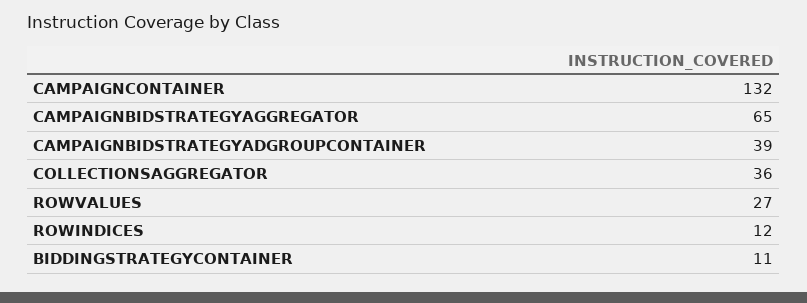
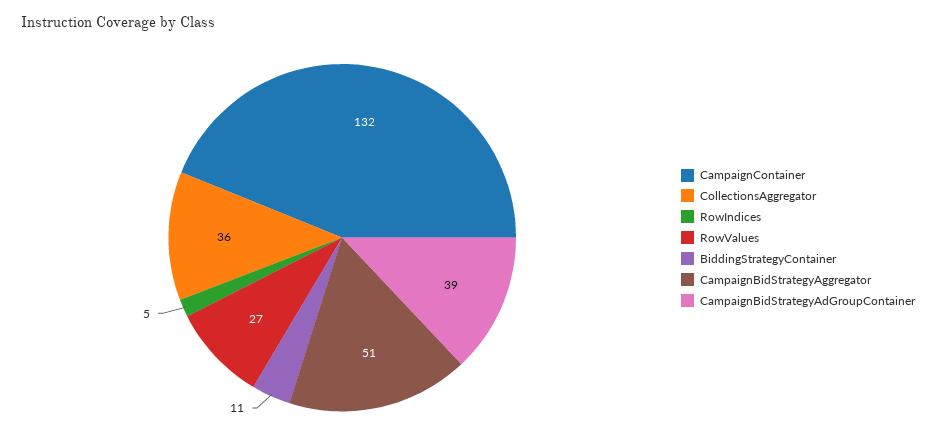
  {
    "CAMPAIGNCONTAINER": 132,
-   "CAMPAIGNBIDSTRATEGYAGGREGATOR": 65,
+   "CAMPAIGNBIDSTRATEGYAGGREGATOR": 51,
    "CAMPAIGNBIDSTRATEGYADGROUPCONTAINER": 39,
    "COLLECTIONSAGGREGATOR": 36,
    "ROWVALUES": 27,
-   "ROWINDICES": 12,
+   "ROWINDICES": 5,
    "BIDDINGSTRATEGYCONTAINER": 11
  }

